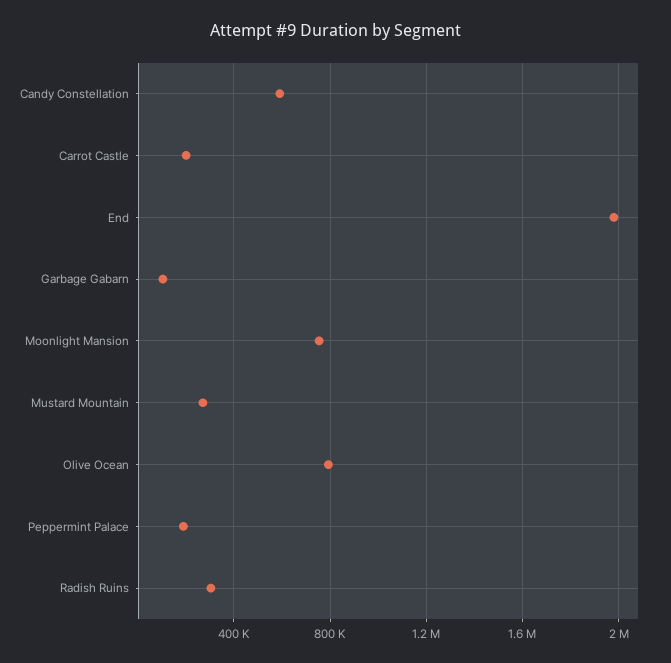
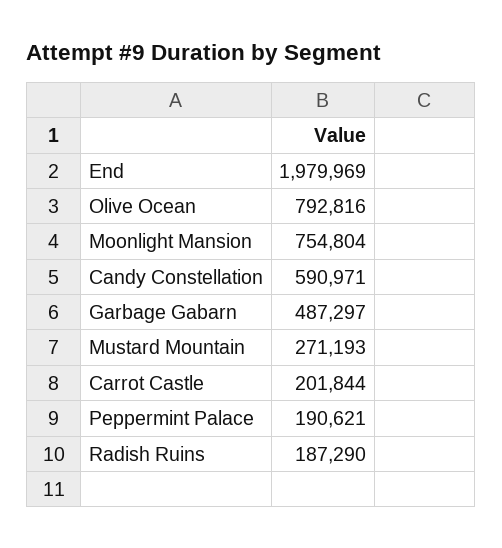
  {
    "Candy Constellation": 590971,
    "Carrot Castle": 201844,
    "End": 1979969,
-   "Garbage Gabarn": 100000,
+   "Garbage Gabarn": 487297,
    "Moonlight Mansion": 754804,
    "Mustard Mountain": 271193,
    "Olive Ocean": 792816,
    "Peppermint Palace": 190621,
-   "Radish Ruins": 300000
+   "Radish Ruins": 187290
  }

